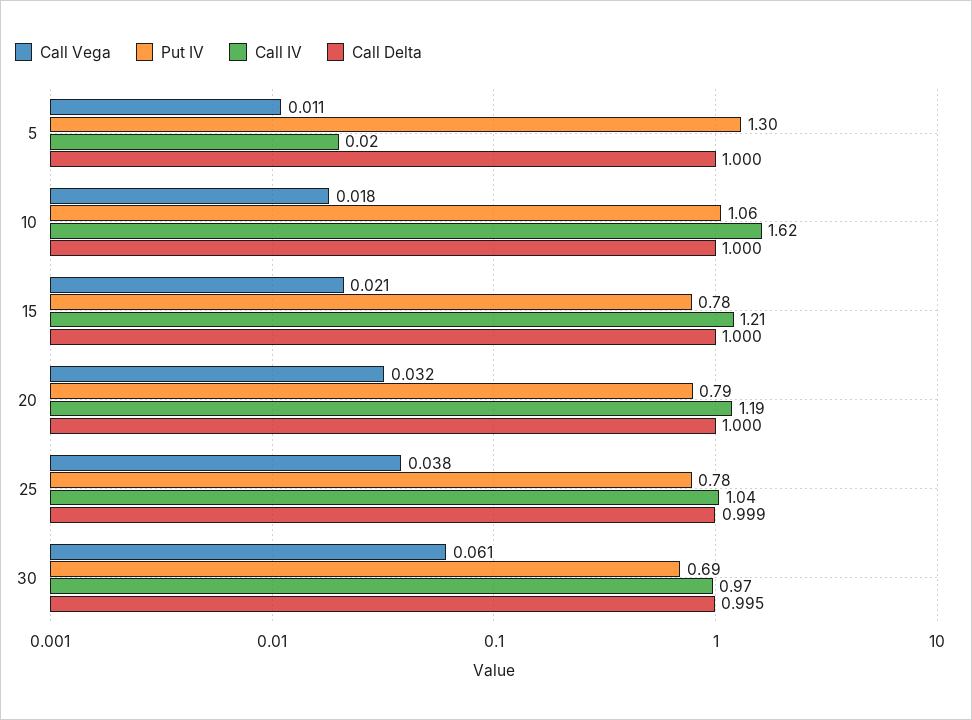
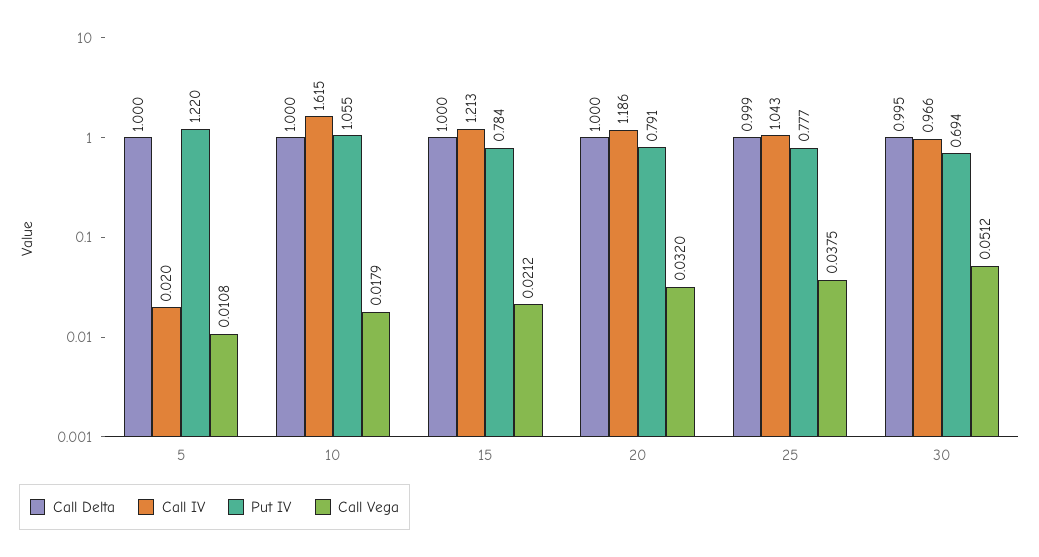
  {
    "Call Vega": {
      "5": 0.0108,
      "10": 0.0179,
      "15": 0.0212,
      "20": 0.032,
      "25": 0.0375,
-     "30": 0.061
+     "30": 0.0512
    },
    "Put IV": {
-     "5": 1.3,
+     "5": 1.22,
      "10": 1.055,
      "15": 0.784,
      "20": 0.791,
      "25": 0.777,
      "30": 0.694
    },
    "Call IV": {
      "5": 0.02,
      "10": 1.615,
      "15": 1.213,
      "20": 1.186,
      "25": 1.043,
      "30": 0.966
    },
    "Call Delta": {
      "5": 1,
      "10": 1,
      "15": 1,
      "20": 1,
      "25": 0.999,
      "30": 0.995
    }
  }

